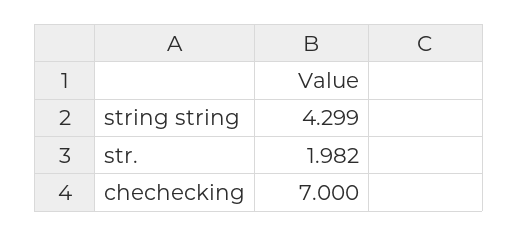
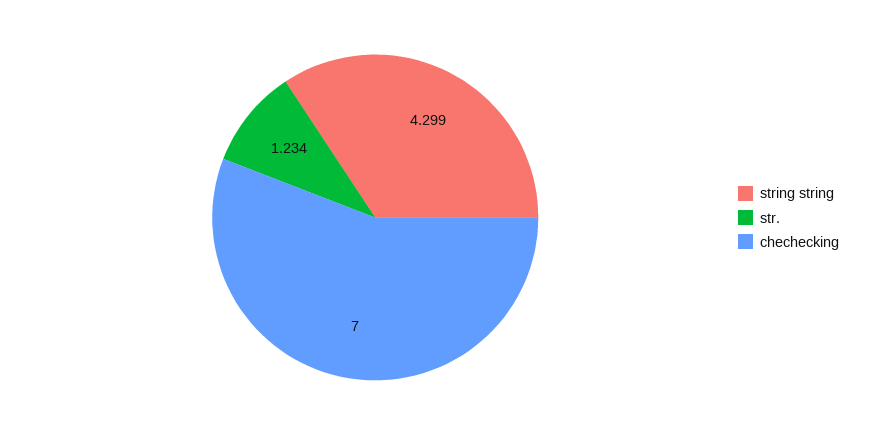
  {
    "string string": 4.299,
-   "str.": 1.982,
+   "str.": 1.234,
    "chechecking": 7
  }

